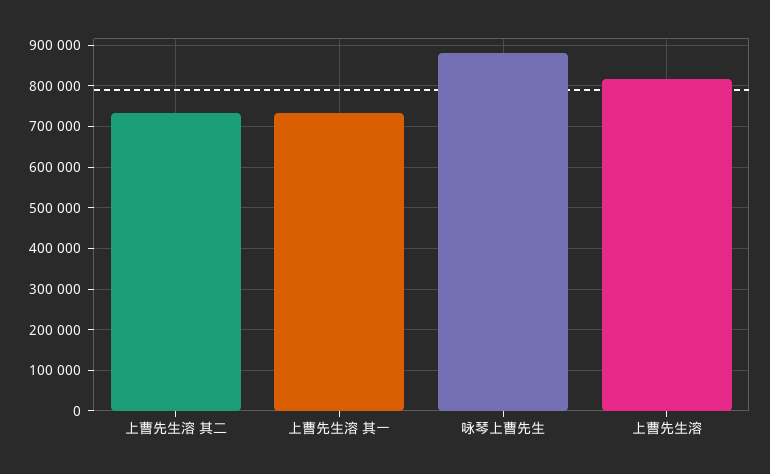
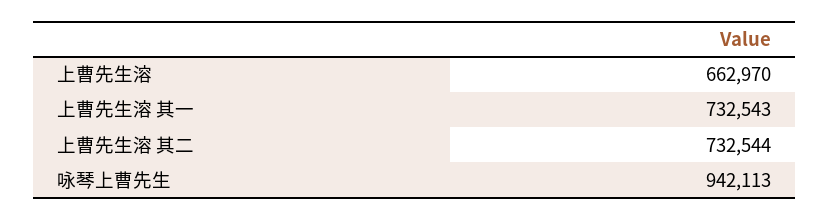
  {
    "上曹先生溶 其二": 732544,
    "上曹先生溶 其一": 732543,
-   "咏琴上曹先生": 880000,
+   "咏琴上曹先生": 942113,
-   "上曹先生溶": 820000
+   "上曹先生溶": 662970
  }

